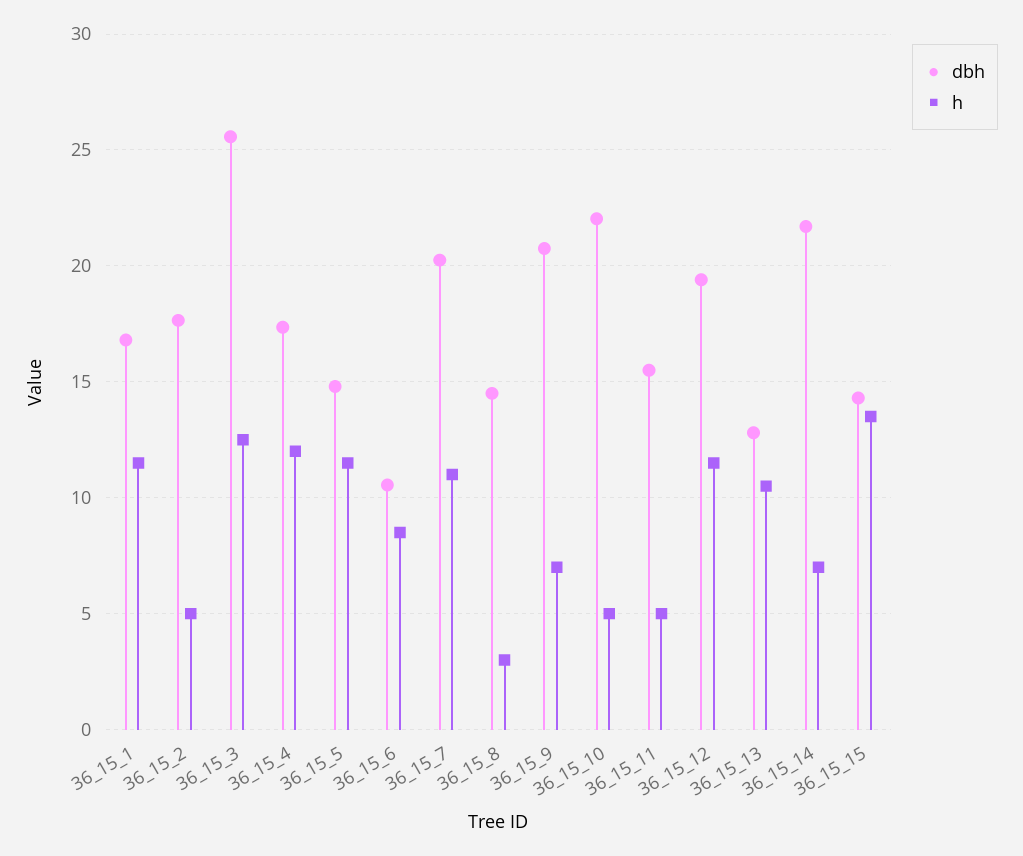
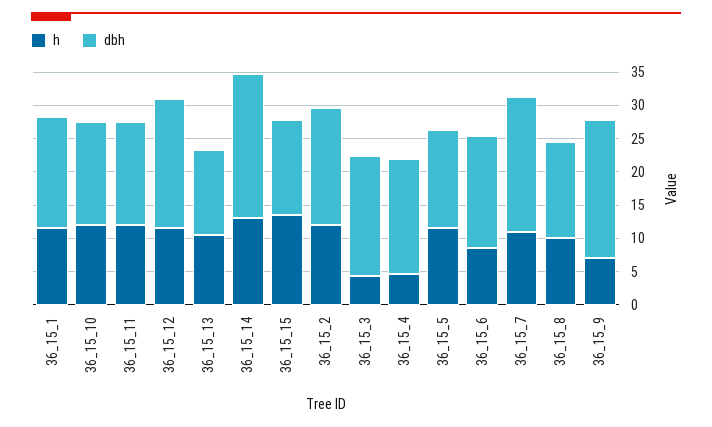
  {
    "dbh": {
      "36_15_1": 17,
      "36_15_2": 17.5,
-     "36_15_3": 25.5,
+     "36_15_3": 17.5,
      "36_15_4": 17.5,
      "36_15_5": 15,
-     "36_15_6": 10.5,
+     "36_15_6": 17.5,
      "36_15_7": 20.5,
      "36_15_8": 14.5,
      "36_15_9": 21,
-     "36_15_10": 22,
+     "36_15_10": 15,
      "36_15_11": 15.5,
      "36_15_12": 19.5,
      "36_15_13": 13,
      "36_15_14": 21.5,
      "36_15_15": 14.5
    },
    "h": {
      "36_15_1": 11.5,
-     "36_15_2": 5,
+     "36_15_2": 12.5,
-     "36_15_3": 12.5,
+     "36_15_3": 5,
-     "36_15_4": 12,
+     "36_15_4": 5,
      "36_15_5": 11.5,
      "36_15_6": 8.5,
      "36_15_7": 11,
-     "36_15_8": 3,
+     "36_15_8": 10,
      "36_15_9": 7,
-     "36_15_10": 5,
+     "36_15_10": 12.5,
-     "36_15_11": 5,
+     "36_15_11": 12.5,
      "36_15_12": 11.5,
      "36_15_13": 10.5,
-     "36_15_14": 7,
+     "36_15_14": 12.5,
      "36_15_15": 13.5
    }
  }

